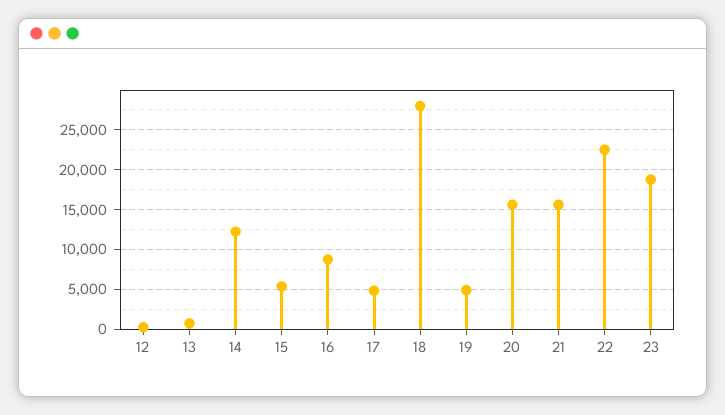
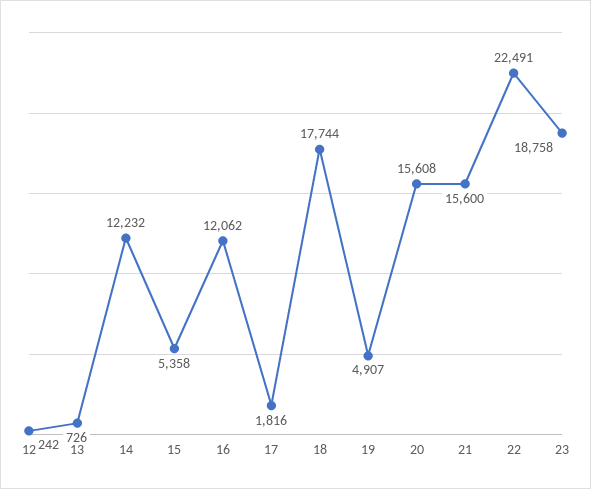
  {
    "12": 242,
    "13": 726,
    "14": 12232,
    "15": 5358,
-   "16": 9000,
+   "16": 12062,
-   "17": 5000,
+   "17": 1816,
-   "18": 28000,
+   "18": 17744,
    "19": 4907,
    "20": 15608,
    "21": 15600,
    "22": 22491,
    "23": 18758
  }

